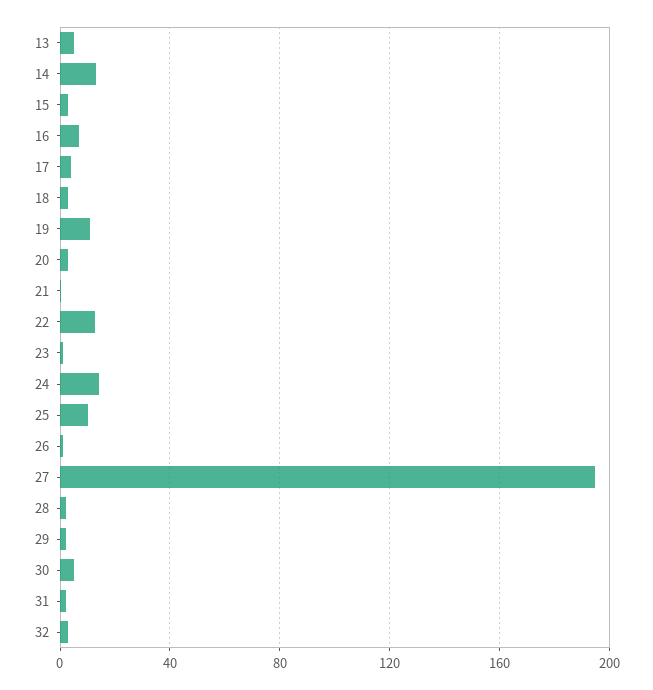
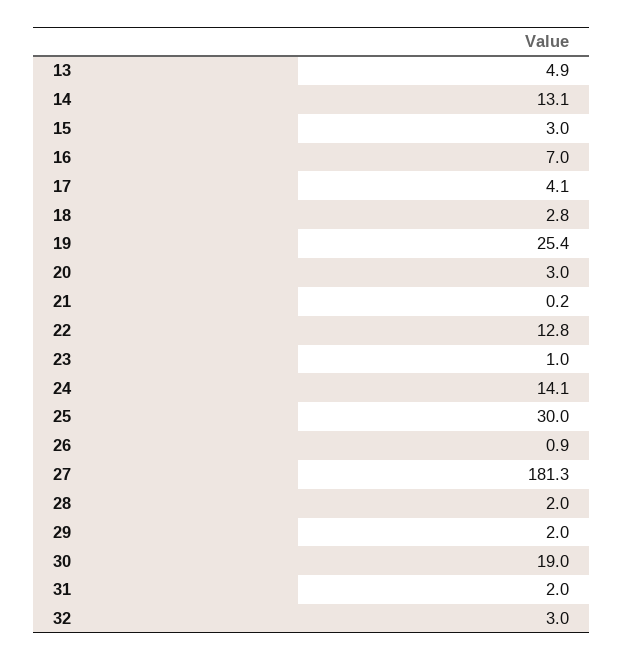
  {
    "13": 4.9,
    "14": 13.1,
    "15": 3,
    "16": 7,
    "17": 4.1,
    "18": 2.8,
-   "19": 10,
+   "19": 25.4,
    "20": 3,
    "21": 0.2,
    "22": 12.8,
    "23": 1,
    "24": 14.1,
-   "25": 10,
+   "25": 30,
    "26": 0.9,
-   "27": 195,
+   "27": 181.3,
    "28": 2,
    "29": 2,
-   "30": 5,
+   "30": 19,
    "31": 2,
    "32": 3
  }

